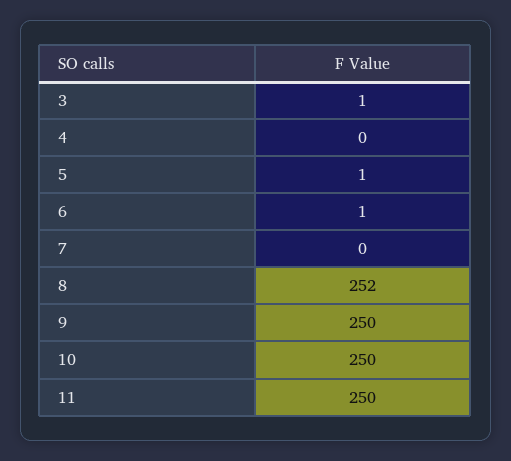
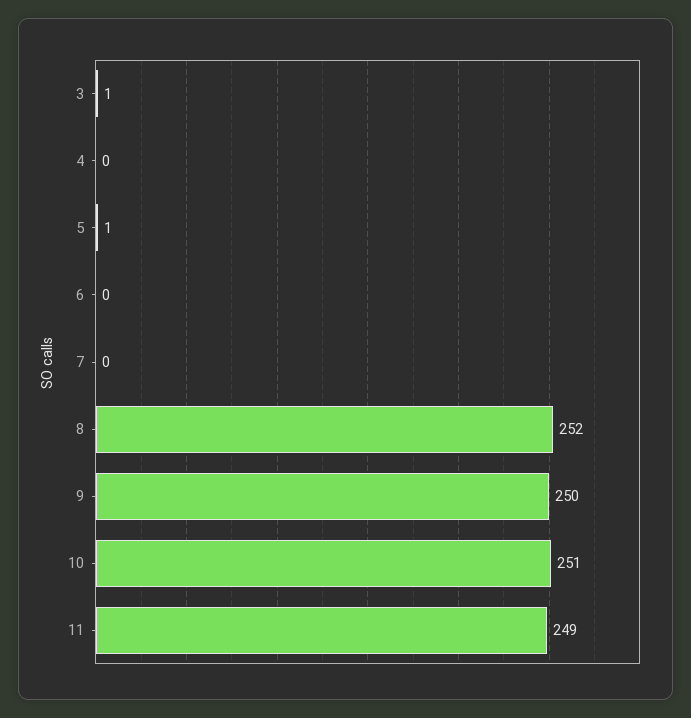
  {
    "3": 1,
    "4": 0,
    "5": 1,
-   "6": 1,
+   "6": 0,
    "7": 0,
    "8": 252,
    "9": 250,
-   "10": 250,
+   "10": 251,
-   "11": 250
+   "11": 249
  }

